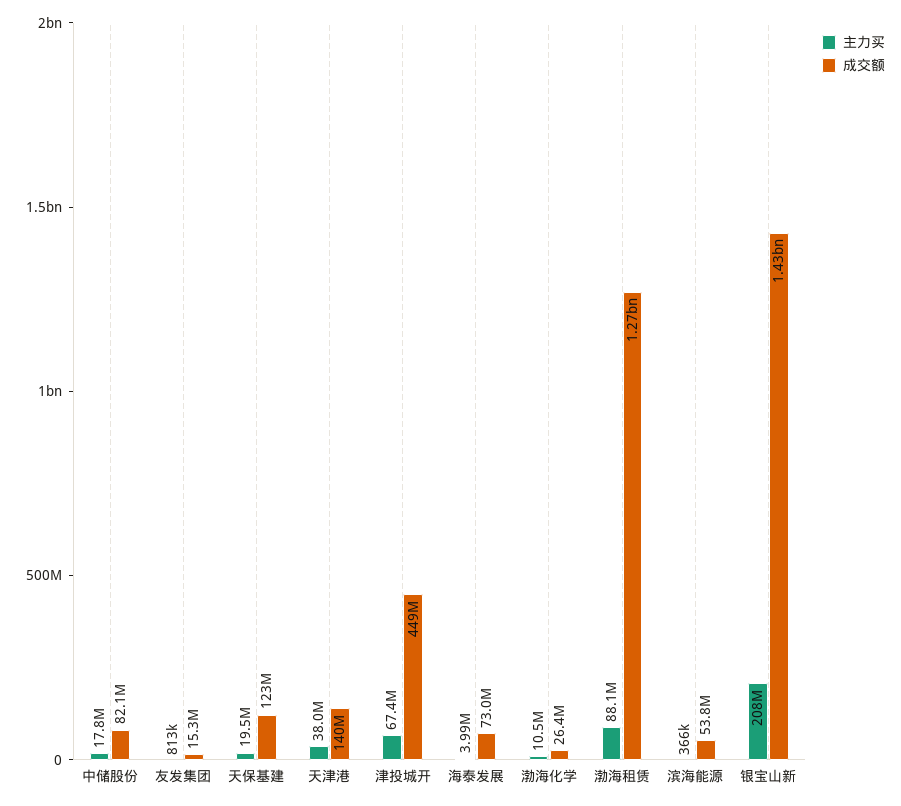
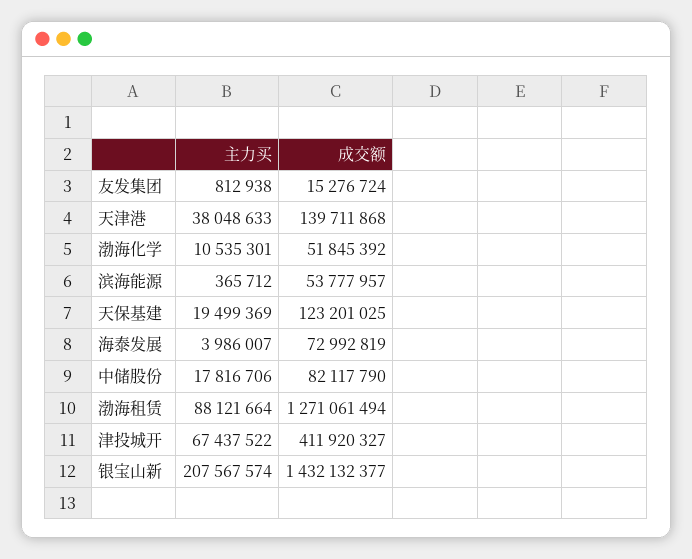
  {
    "主力买": {
      "中储股份": 17816706,
      "友发集团": 812938,
      "天保基建": 19499369,
      "天津港": 38048633,
      "津投城开": 67437522,
      "海泰发展": 3986007,
      "渤海化学": 10535301,
      "渤海租赁": 88121664,
      "滨海能源": 365712,
      "银宝山新": 207567574
    },
    "成交额": {
      "中储股份": 82117790,
      "友发集团": 15276724,
      "天保基建": 123201025,
      "天津港": 139711868,
-     "津投城开": 449000000,
+     "津投城开": 411920327,
      "海泰发展": 72992819,
-     "渤海化学": 26400000,
+     "渤海化学": 51845392,
      "渤海租赁": 1271061494,
      "滨海能源": 53777957,
      "银宝山新": 1432132377
    }
  }

